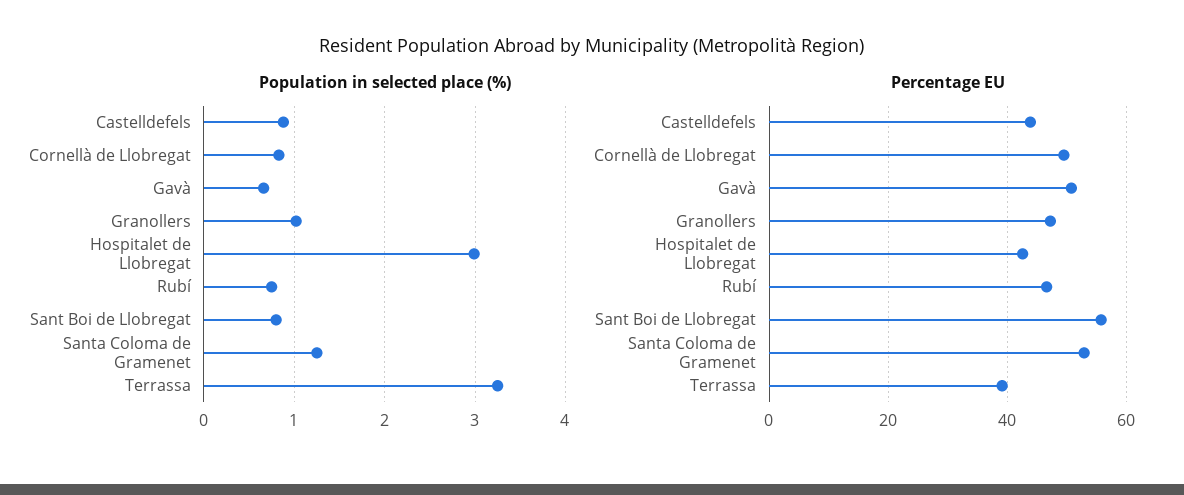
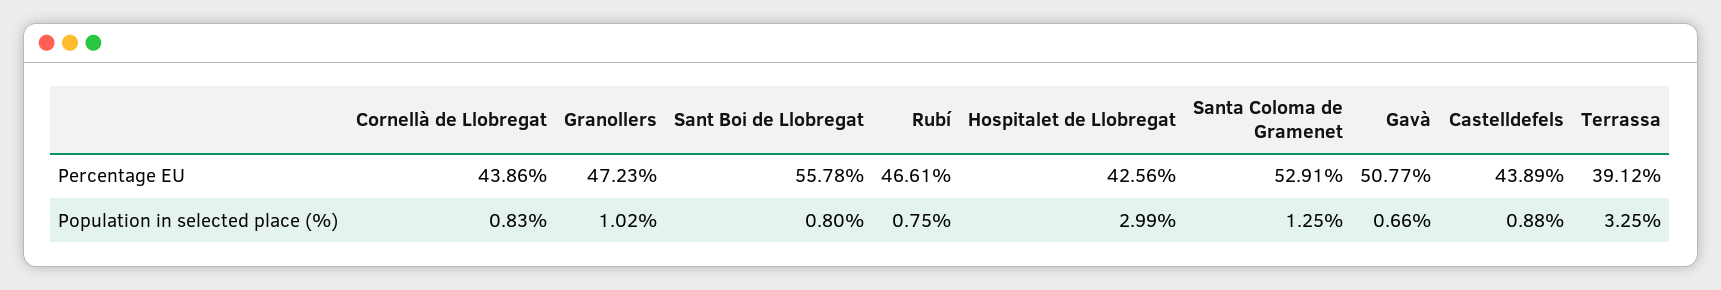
  {
    "Population in selected place (%)": {
      "Castelldefels": 0.88,
      "Cornellà de Llobregat": 0.83,
      "Gavà": 0.66,
      "Granollers": 1.02,
      "Hospitalet de Llobregat": 2.99,
      "Rubí": 0.75,
      "Sant Boi de Llobregat": 0.8,
      "Santa Coloma de Gramenet": 1.25,
      "Terrassa": 3.25
    },
    "Percentage EU": {
      "Castelldefels": 43.89,
-     "Cornellà de Llobregat": 50,
+     "Cornellà de Llobregat": 43.86,
      "Gavà": 50.77,
      "Granollers": 47.23,
      "Hospitalet de Llobregat": 42.56,
      "Rubí": 46.61,
      "Sant Boi de Llobregat": 55.78,
      "Santa Coloma de Gramenet": 52.91,
      "Terrassa": 39.12
    }
  }

